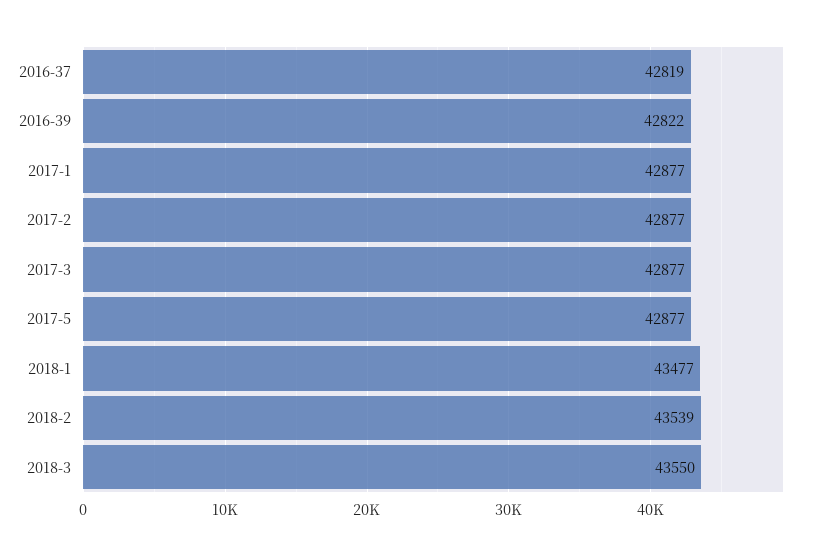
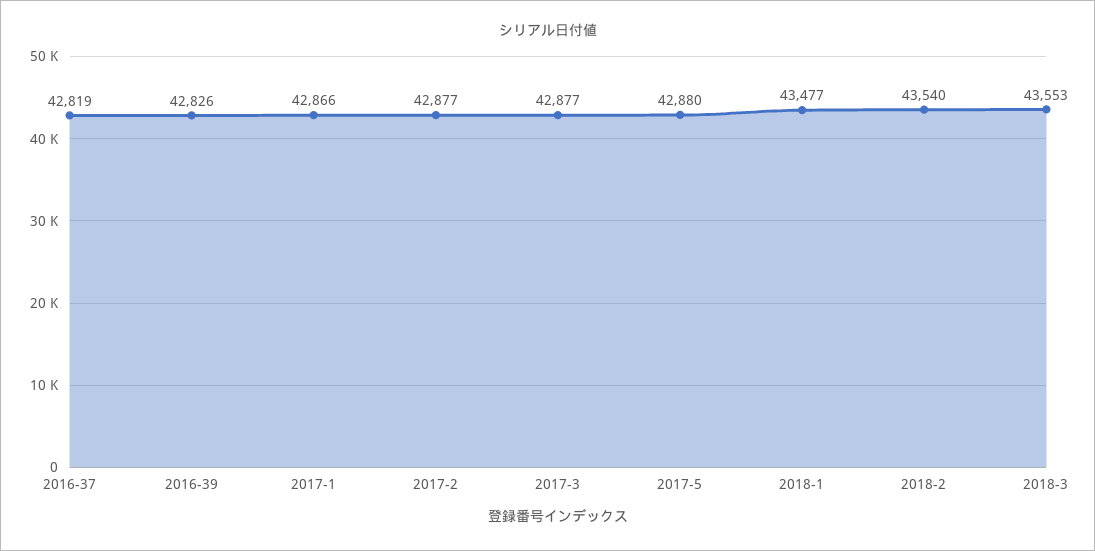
  {
    "2016-37": 42819,
-   "2016-39": 42822,
+   "2016-39": 42826,
-   "2017-1": 42877,
+   "2017-1": 42866,
    "2017-2": 42877,
    "2017-3": 42877,
-   "2017-5": 42877,
+   "2017-5": 42880,
    "2018-1": 43477,
-   "2018-2": 43539,
+   "2018-2": 43540,
-   "2018-3": 43550
+   "2018-3": 43553
  }

